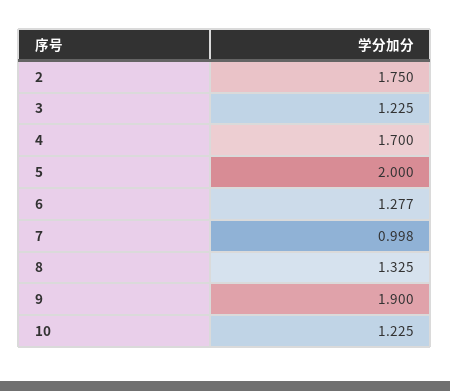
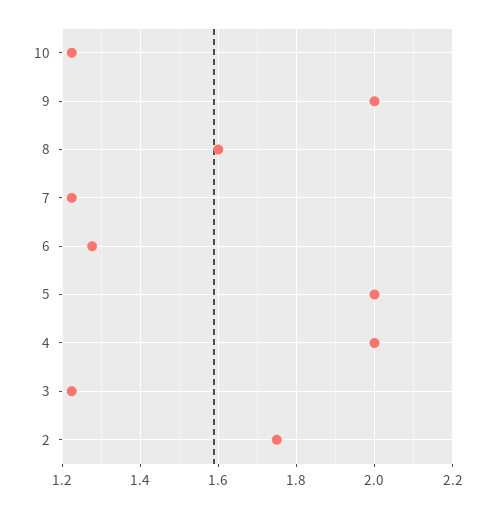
  {
    "2": 1.75,
    "3": 1.225,
-   "4": 1.7,
+   "4": 2,
    "5": 2,
    "6": 1.277,
-   "7": 0.998,
+   "7": 1.22,
-   "8": 1.325,
+   "8": 1.6,
-   "9": 1.9,
+   "9": 2,
    "10": 1.225
  }

